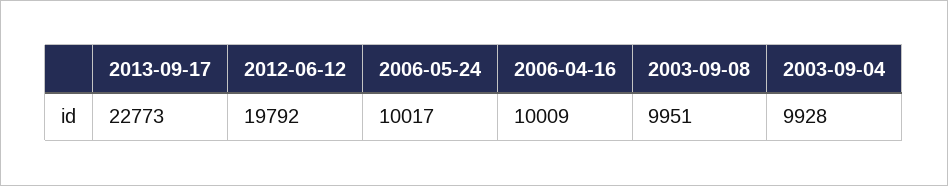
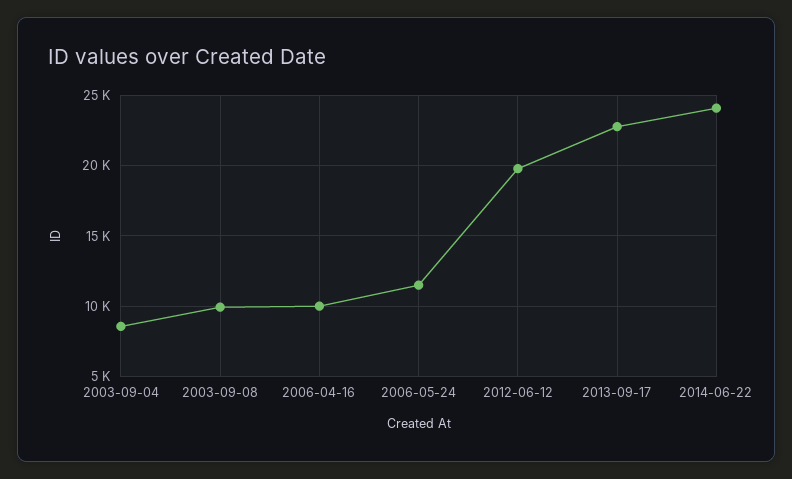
  {
    "2013-09-17": 22773,
    "2012-06-12": 19792,
-   "2006-05-24": 10017,
+   "2006-05-24": 11500,
    "2006-04-16": 10009,
    "2003-09-08": 9951,
-   "2003-09-04": 9928
+   "2003-09-04": 8500,
+   "2014-06-22": 24000
  }

